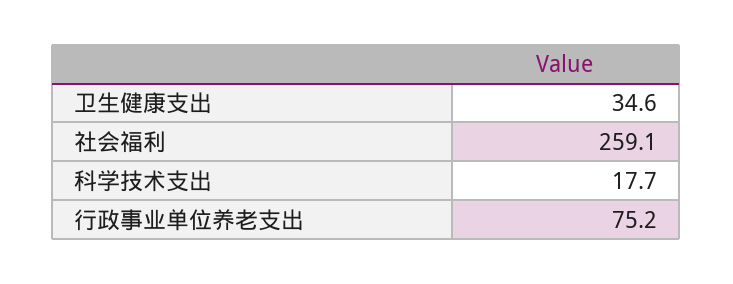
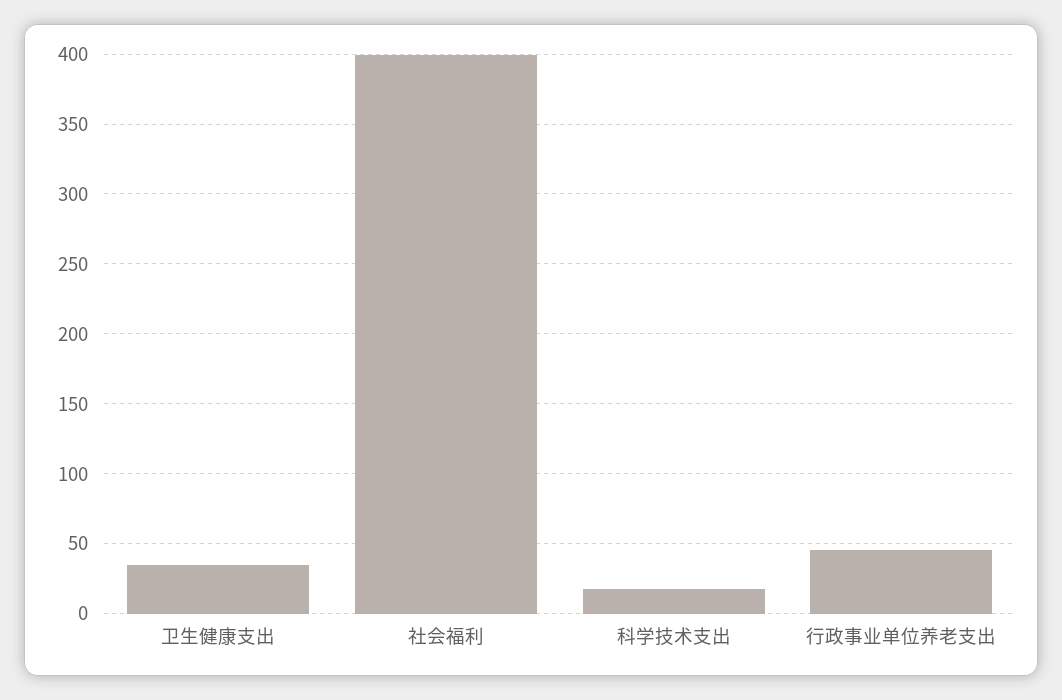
  {
    "卫生健康支出": 34.6,
-   "社会福利": 259.1,
+   "社会福利": 400,
    "科学技术支出": 17.7,
-   "行政事业单位养老支出": 75.2
+   "行政事业单位养老支出": 45
  }

